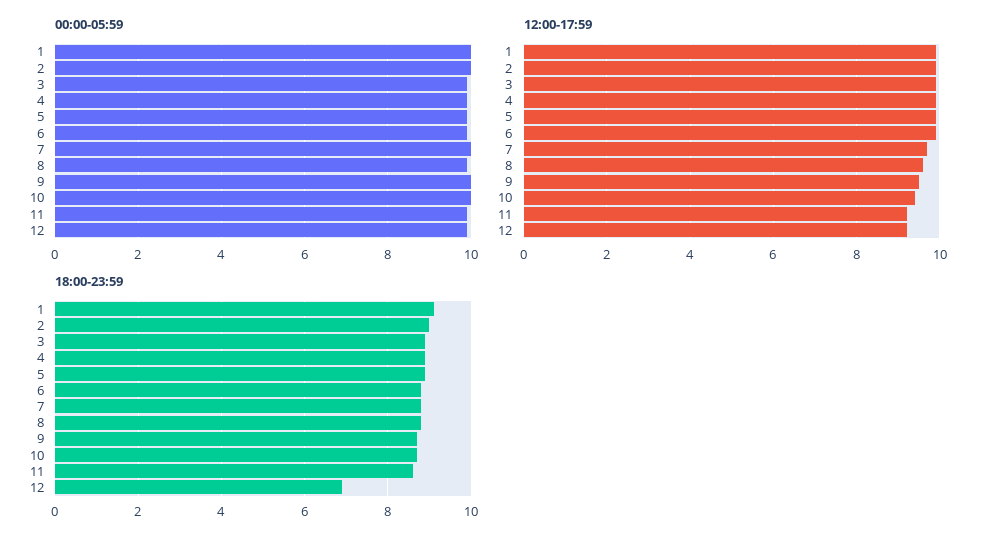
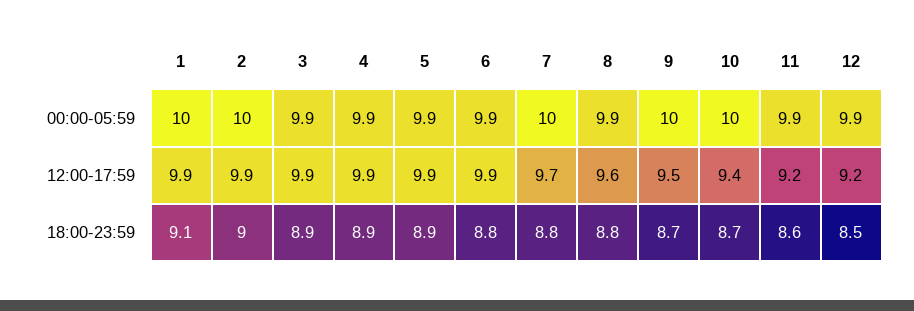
  {
    "00:00-05:59": {
      "1": 10,
      "2": 10,
      "3": 9.9,
      "4": 9.9,
      "5": 9.9,
      "6": 9.9,
      "7": 10,
      "8": 9.9,
      "9": 10,
      "10": 10,
      "11": 9.9,
      "12": 9.9
    },
    "12:00-17:59": {
      "1": 9.9,
      "2": 9.9,
      "3": 9.9,
      "4": 9.9,
      "5": 9.9,
      "6": 9.9,
      "7": 9.7,
      "8": 9.6,
      "9": 9.5,
      "10": 9.4,
      "11": 9.2,
      "12": 9.2
    },
    "18:00-23:59": {
      "1": 9.1,
      "2": 9,
      "3": 8.9,
      "4": 8.9,
      "5": 8.9,
      "6": 8.8,
      "7": 8.8,
      "8": 8.8,
      "9": 8.7,
      "10": 8.7,
      "11": 8.6,
-     "12": 7
+     "12": 8.5
    }
  }

